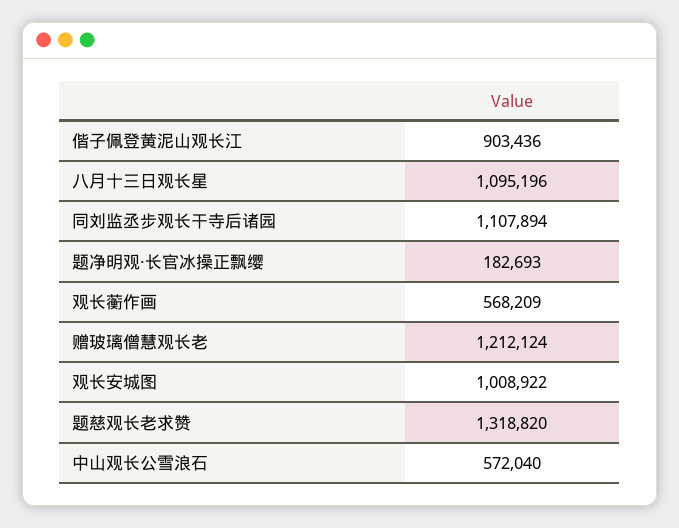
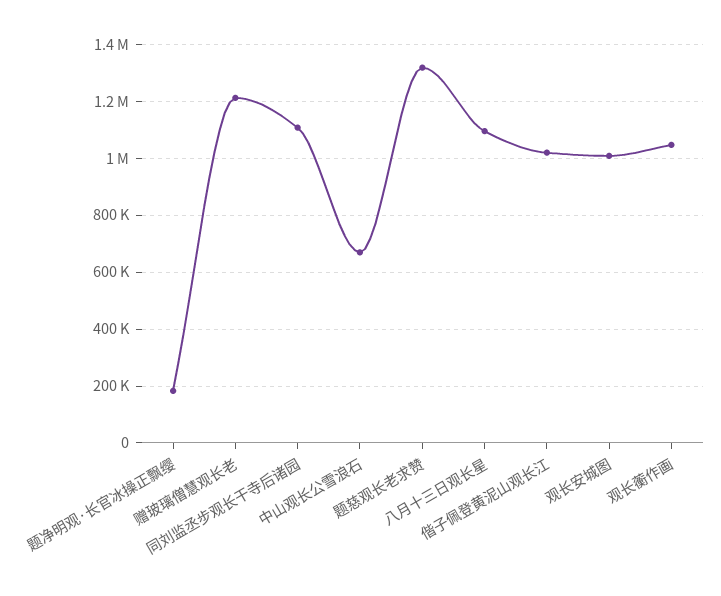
  {
-   "偕子佩登黄泥山观长江": 903436,
+   "偕子佩登黄泥山观长江": 1025000,
    "八月十三日观长星": 1095196,
    "同刘监丞步观长干寺后诸园": 1107894,
    "题净明观·长官冰操正飘缨": 182693,
-   "观长蘅作画": 568209,
+   "观长蘅作画": 1050000,
    "赠玻璃僧慧观长老": 1212124,
    "观长安城图": 1008922,
    "题慈观长老求赞": 1318820,
-   "中山观长公雪浪石": 572040
+   "中山观长公雪浪石": 675000
  }

